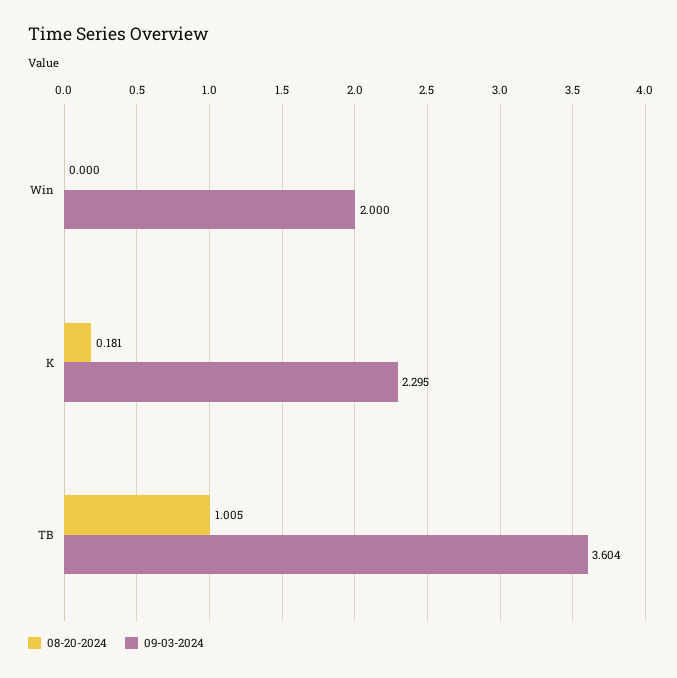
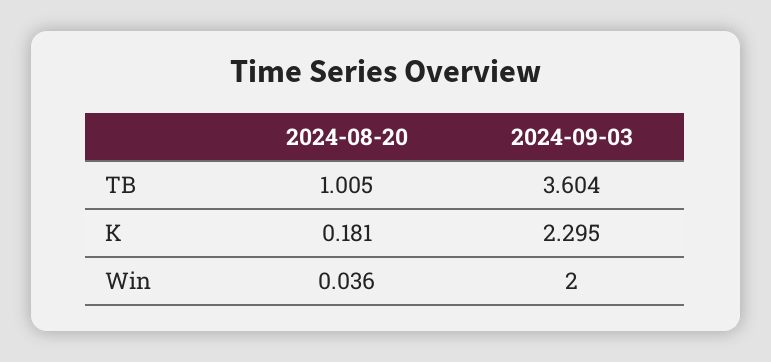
  {
    "08-20-2024": {
-     "Win": 0,
+     "Win": 0.036,
      "K": 0.181,
      "TB": 1.005
    },
    "09-03-2024": {
      "Win": 2,
      "K": 2.295,
      "TB": 3.604
    }
  }

